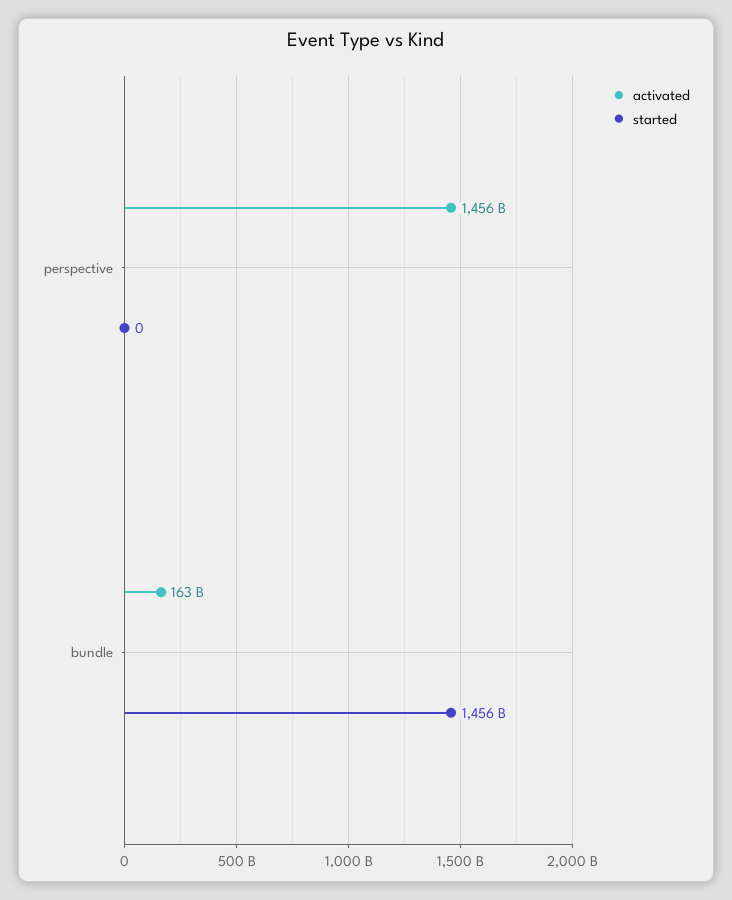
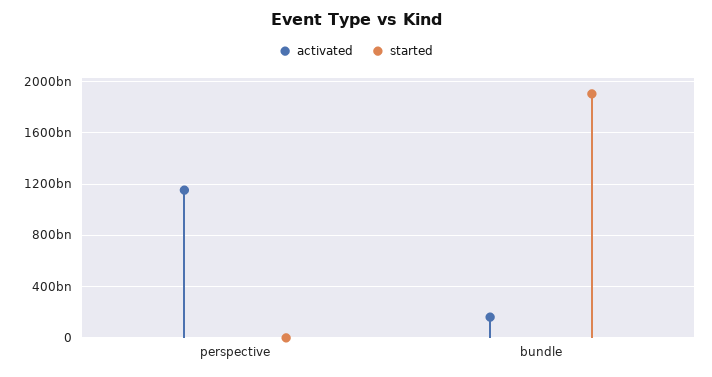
  {
    "activated": {
-     "perspective": 1456000000000,
+     "perspective": 1150000000000,
      "bundle": 163000000000
    },
    "started": {
      "perspective": 0,
-     "bundle": 1456000000000
+     "bundle": 1900000000000
    }
  }

